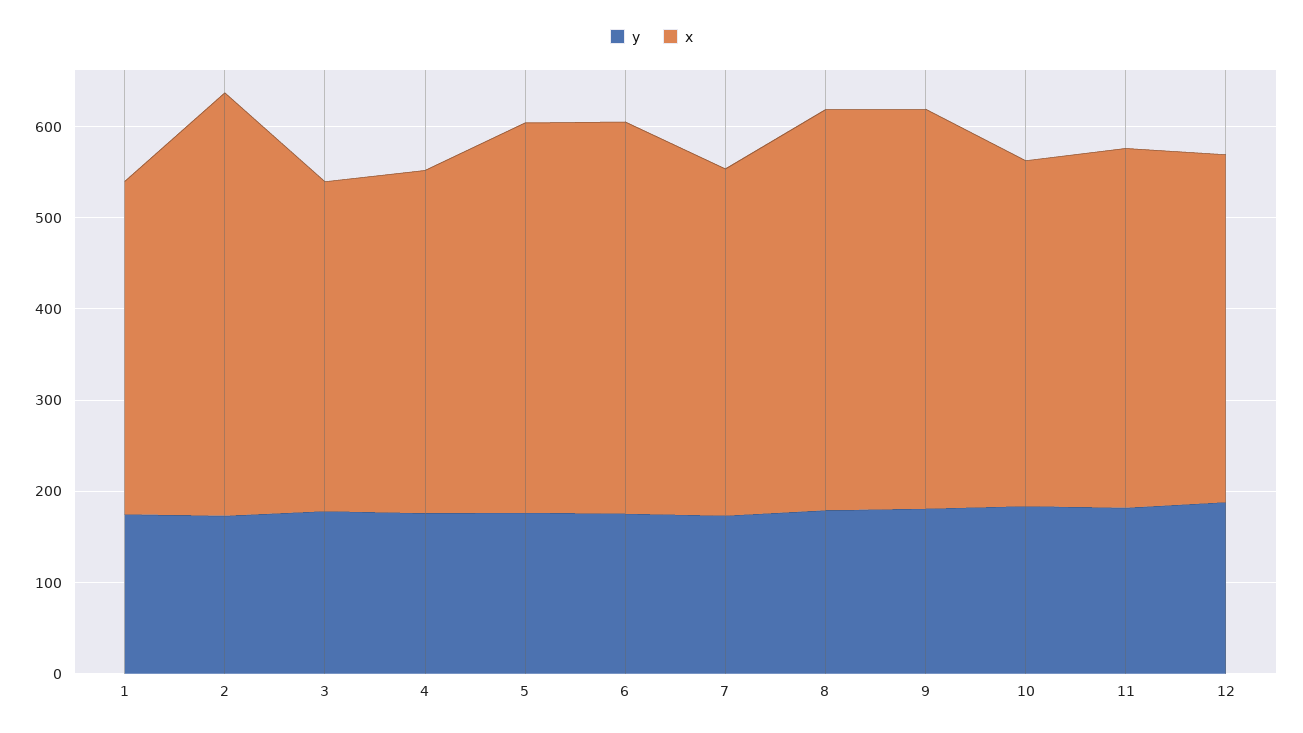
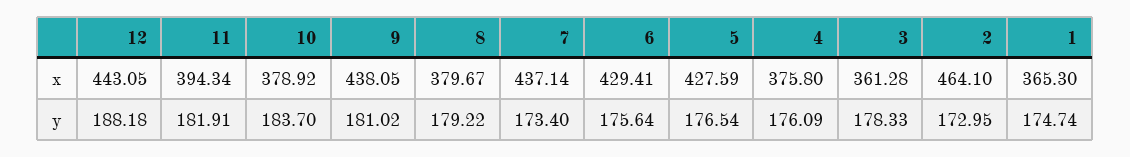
  {
    "y": {
      "1": 174.74,
      "2": 172.95,
      "3": 178.33,
      "4": 176.09,
      "5": 176.54,
      "6": 175.64,
      "7": 173.4,
      "8": 179.22,
      "9": 181.02,
      "10": 183.7,
      "11": 181.91,
      "12": 188.18
    },
    "x": {
      "1": 365.3,
      "2": 464.1,
      "3": 361.28,
      "4": 375.8,
      "5": 427.59,
      "6": 429.41,
-     "7": 380,
+     "7": 437.14,
-     "8": 440,
+     "8": 379.67,
      "9": 438.05,
      "10": 378.92,
      "11": 394.34,
-     "12": 380
+     "12": 443.05
    }
  }

